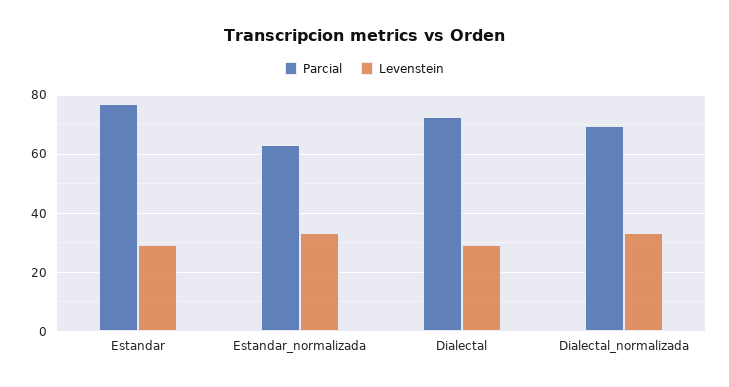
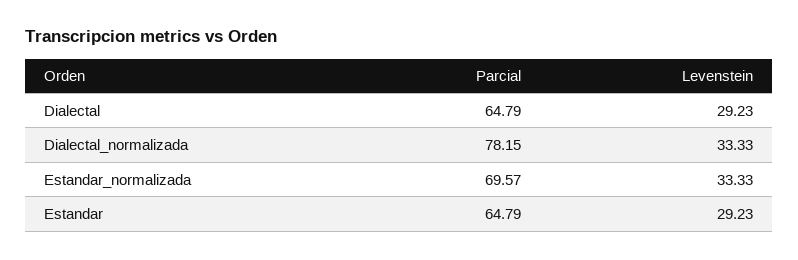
  {
    "Parcial": {
-     "Estandar": 77.5,
+     "Estandar": 64.79,
-     "Estandar_normalizada": 62.5,
+     "Estandar_normalizada": 69.57,
-     "Dialectal": 72.5,
+     "Dialectal": 64.79,
-     "Dialectal_normalizada": 70
+     "Dialectal_normalizada": 78.15
    },
    "Levenstein": {
      "Estandar": 29.23,
      "Estandar_normalizada": 33.33,
      "Dialectal": 29.23,
      "Dialectal_normalizada": 33.33
    }
  }

